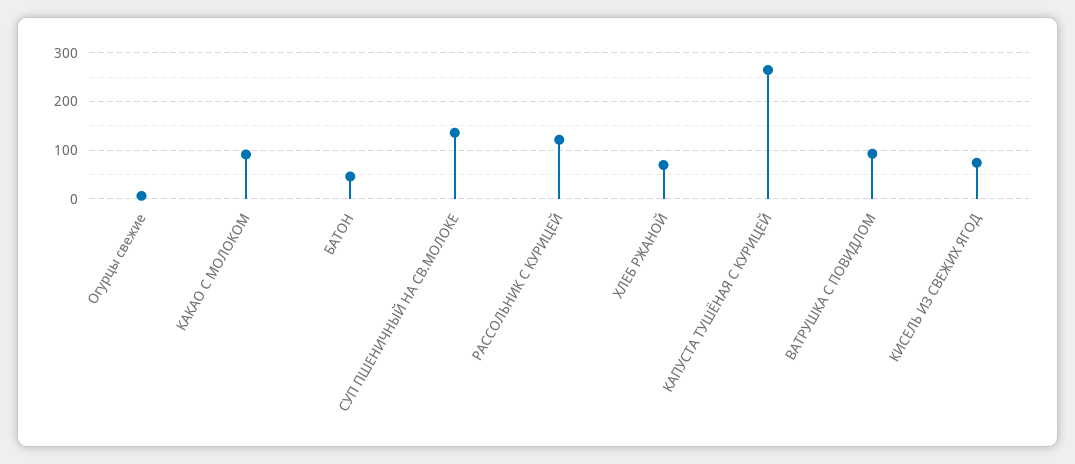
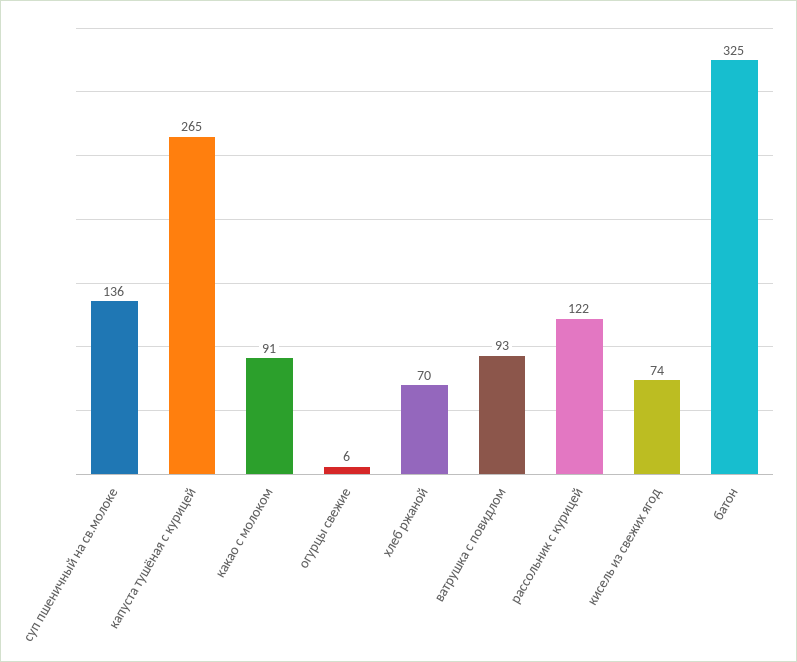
  {
    "Огурцы свежие": 6,
    "КАКАО С МОЛОКОМ": 91,
-   "БАТОН": 40,
+   "БАТОН": 325,
    "СУП ПШЕНИЧНЫЙ НА СВ.МОЛОКЕ": 136,
    "РАССОЛЬНИК С КУРИЦЕЙ": 122,
    "ХЛЕБ РЖАНОЙ": 70,
    "КАПУСТА ТУШЁНАЯ С КУРИЦЕЙ": 265,
    "ВАТРУШКА С ПОВИДЛОМ": 93,
    "КИСЕЛЬ ИЗ СВЕЖИХ ЯГОД": 74
  }

